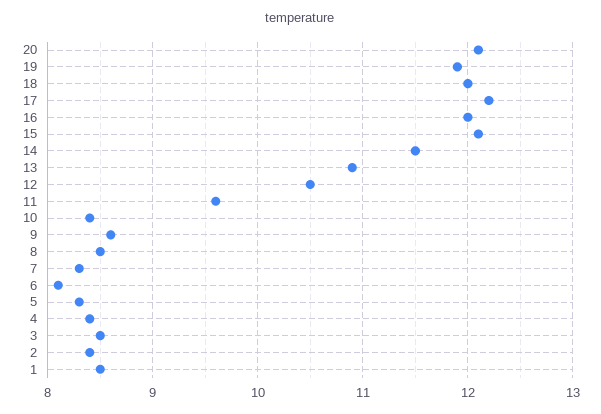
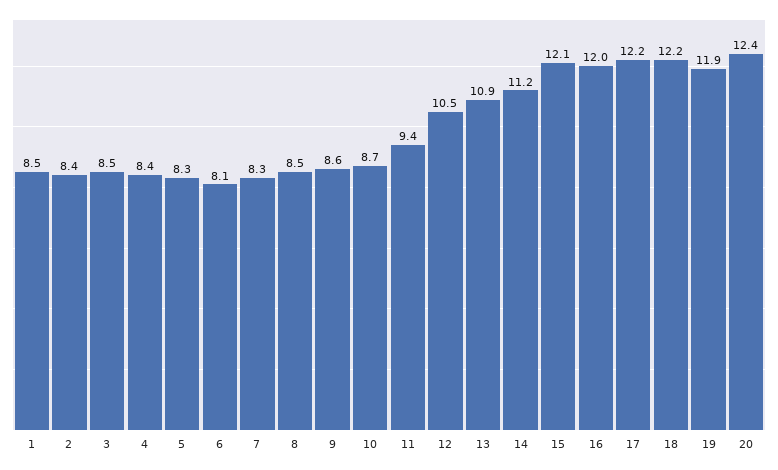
  {
-   "20": 12.1,
+   "20": 12.4,
    "19": 11.9,
-   "18": 12,
+   "18": 12.2,
    "17": 12.2,
    "16": 12,
    "15": 12.1,
-   "14": 11.5,
+   "14": 11.2,
    "13": 10.9,
    "12": 10.5,
-   "11": 9.6,
+   "11": 9.4,
-   "10": 8.4,
+   "10": 8.7,
    "9": 8.6,
    "8": 8.5,
    "7": 8.3,
    "6": 8.1,
    "5": 8.3,
    "4": 8.4,
    "3": 8.5,
    "2": 8.4,
    "1": 8.5
  }

